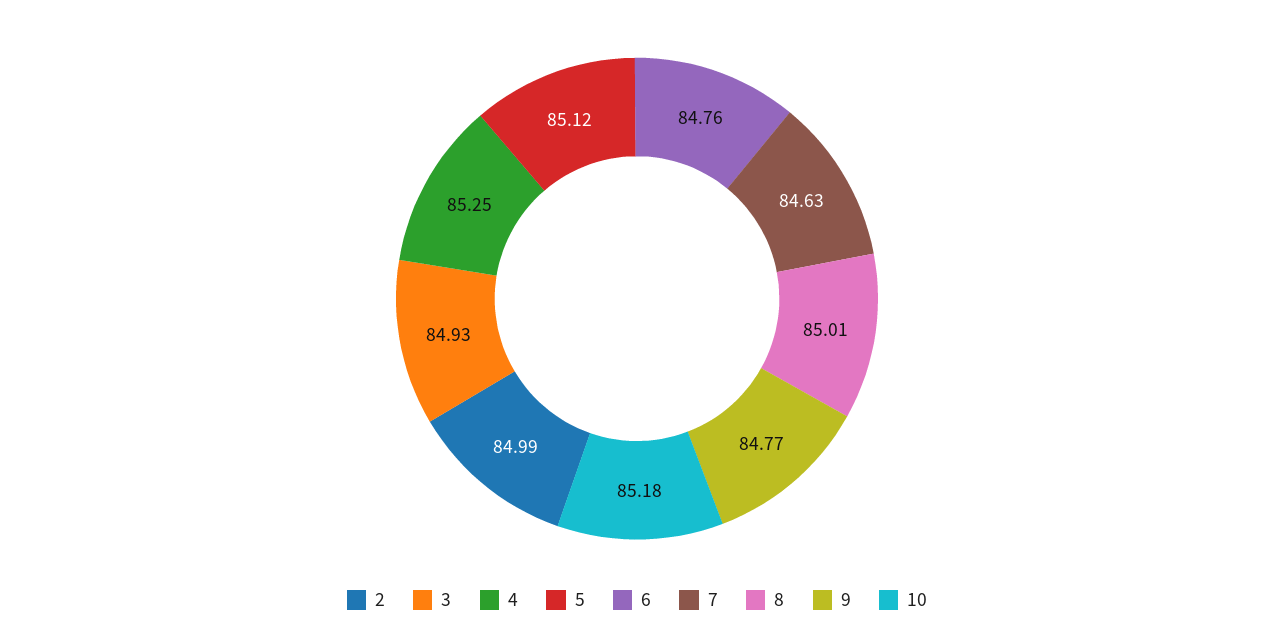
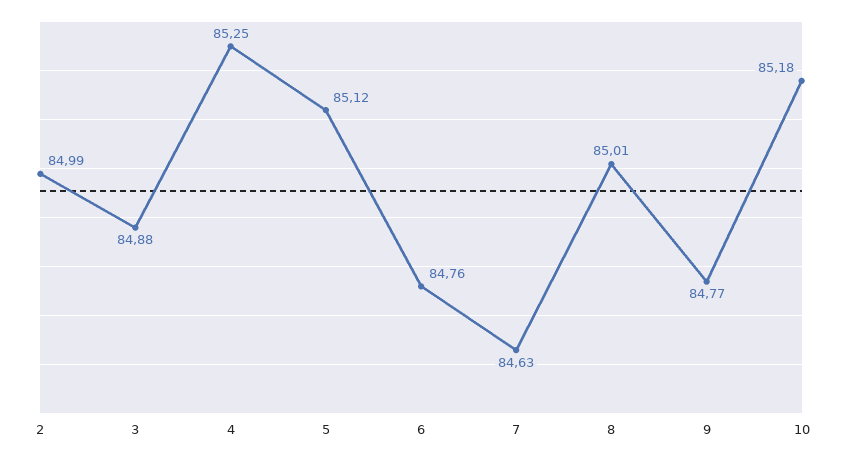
  {
    "2": 84.99,
-   "3": 84.93,
+   "3": 84.88,
    "4": 85.25,
    "5": 85.12,
    "6": 84.76,
    "7": 84.63,
    "8": 85.01,
    "9": 84.77,
    "10": 85.18
  }

